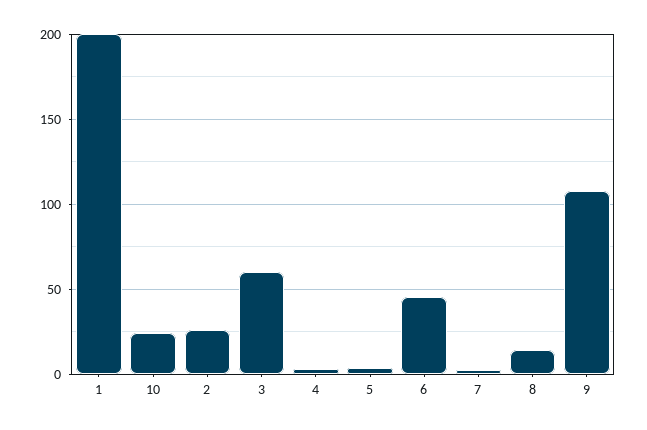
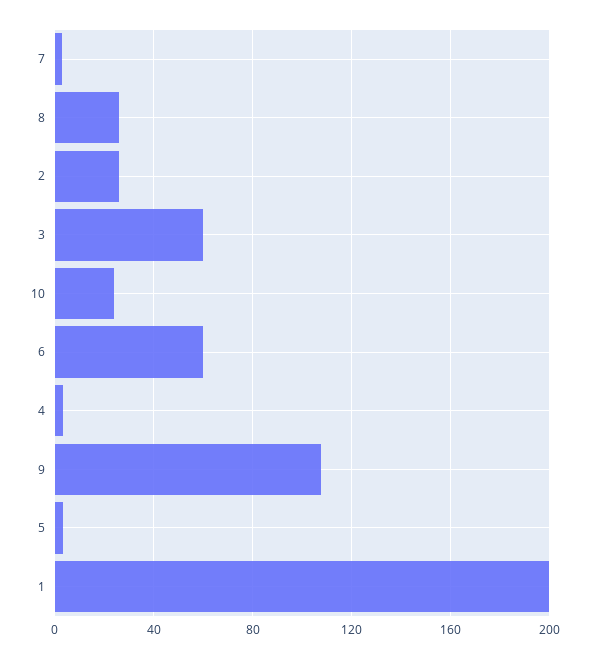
  {
    "1": 200,
    "10": 25,
    "2": 25,
    "3": 60,
    "4": 5,
    "5": 5,
-   "6": 45,
+   "6": 60,
    "7": 5,
-   "8": 15,
+   "8": 25,
    "9": 110
  }

